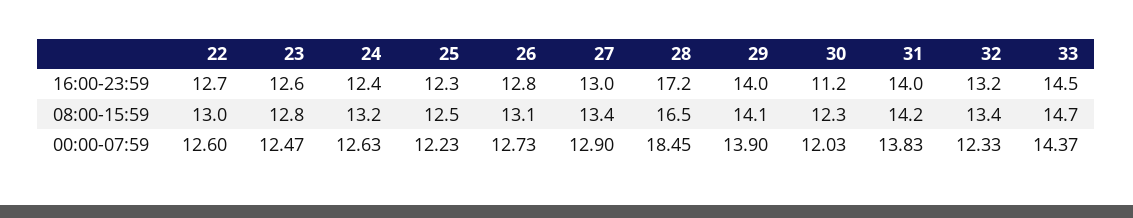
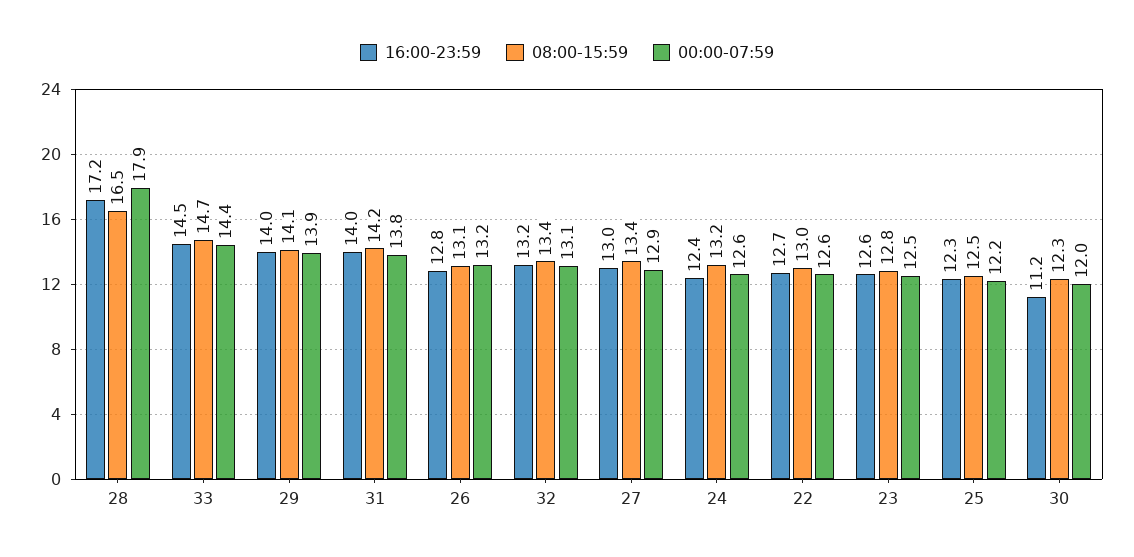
  {
    "16:00-23:59": {
      "22": 12.7,
      "23": 12.6,
      "24": 12.4,
      "25": 12.3,
      "26": 12.8,
      "27": 13,
      "28": 17.2,
      "29": 14,
      "30": 11.2,
      "31": 14,
      "32": 13.2,
      "33": 14.5
    },
    "08:00-15:59": {
      "22": 13,
      "23": 12.8,
      "24": 13.2,
      "25": 12.5,
      "26": 13.1,
      "27": 13.4,
      "28": 16.5,
      "29": 14.1,
      "30": 12.3,
      "31": 14.2,
      "32": 13.4,
      "33": 14.7
    },
    "00:00-07:59": {
      "22": 12.6,
      "23": 12.47,
      "24": 12.63,
      "25": 12.23,
-     "26": 12.73,
+     "26": 13.2,
      "27": 12.9,
-     "28": 18.45,
+     "28": 17.9,
      "29": 13.9,
      "30": 12.03,
      "31": 13.83,
-     "32": 12.33,
+     "32": 13.1,
      "33": 14.37
    }
  }

